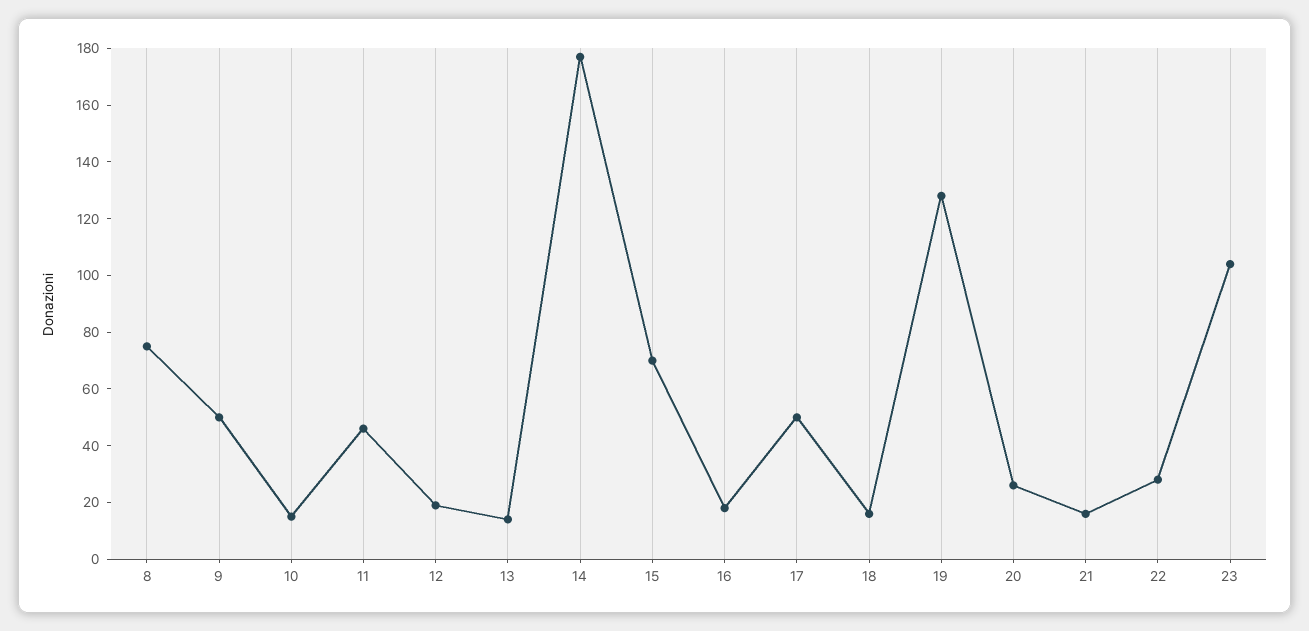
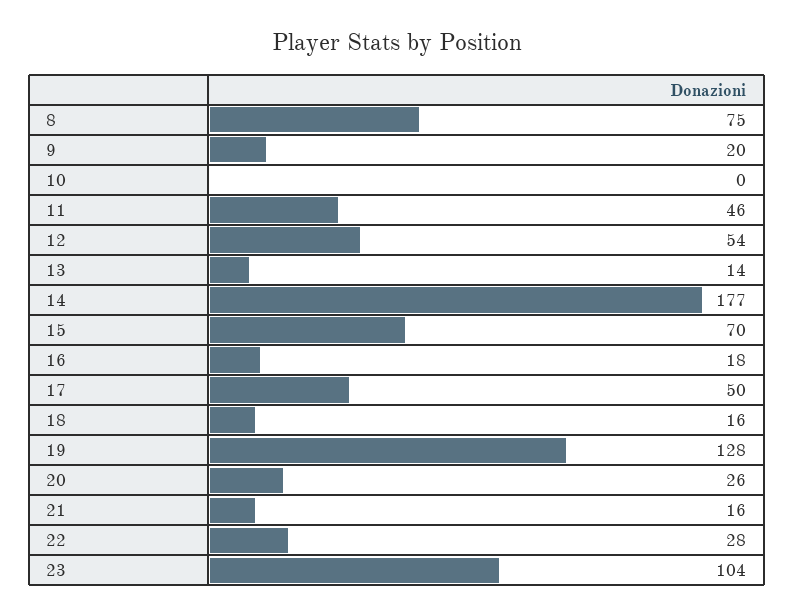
  {
    "8": 75,
-   "9": 50,
+   "9": 20,
-   "10": 15,
+   "10": 0,
    "11": 46,
-   "12": 20,
+   "12": 54,
    "13": 14,
    "14": 177,
    "15": 70,
    "16": 18,
    "17": 50,
    "18": 16,
    "19": 128,
    "20": 26,
    "21": 16,
    "22": 28,
    "23": 104
  }

